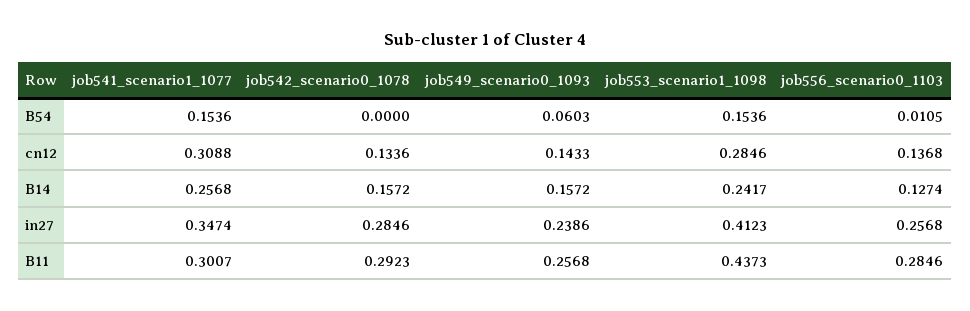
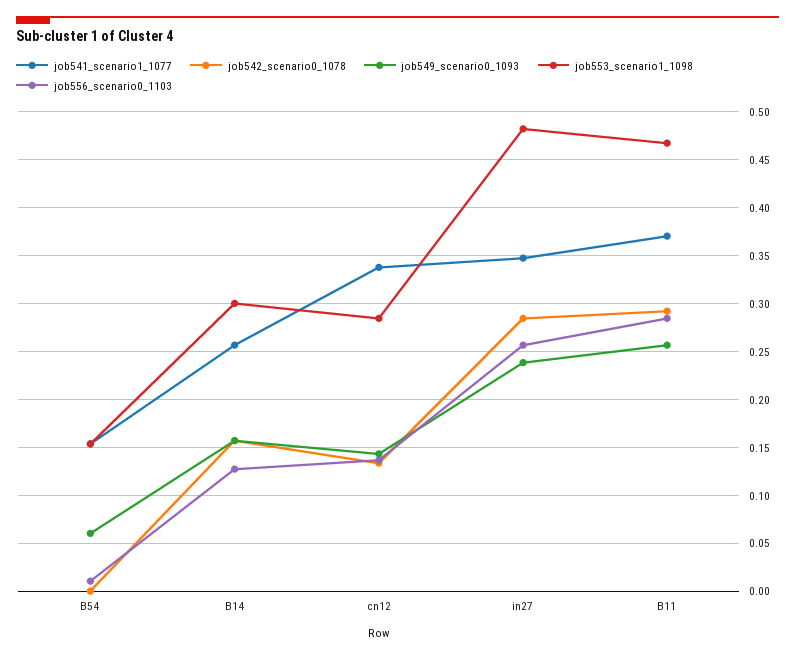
  {
    "job541_scenario1_1077": {
      "B54": 0.1536,
-     "cn12": 0.3088,
+     "cn12": 0.34,
      "B14": 0.2568,
      "in27": 0.3474,
-     "B11": 0.3007
+     "B11": 0.37
    },
    "job542_scenario0_1078": {
      "B54": 0,
      "cn12": 0.1336,
      "B14": 0.1572,
      "in27": 0.2846,
      "B11": 0.2923
    },
    "job549_scenario0_1093": {
      "B54": 0.0603,
      "cn12": 0.1433,
      "B14": 0.1572,
      "in27": 0.2386,
      "B11": 0.2568
    },
    "job553_scenario1_1098": {
      "B54": 0.1536,
      "cn12": 0.2846,
-     "B14": 0.2417,
+     "B14": 0.3,
-     "in27": 0.4123,
+     "in27": 0.48,
-     "B11": 0.4373
+     "B11": 0.47
    },
    "job556_scenario0_1103": {
      "B54": 0.0105,
      "cn12": 0.1368,
      "B14": 0.1274,
      "in27": 0.2568,
      "B11": 0.2846
    }
  }

